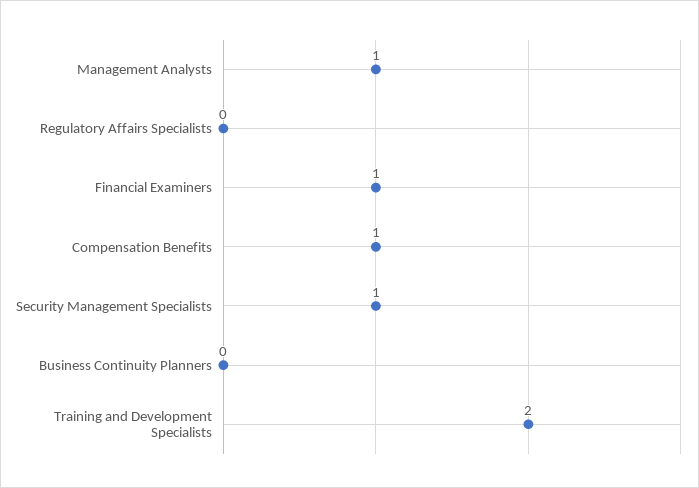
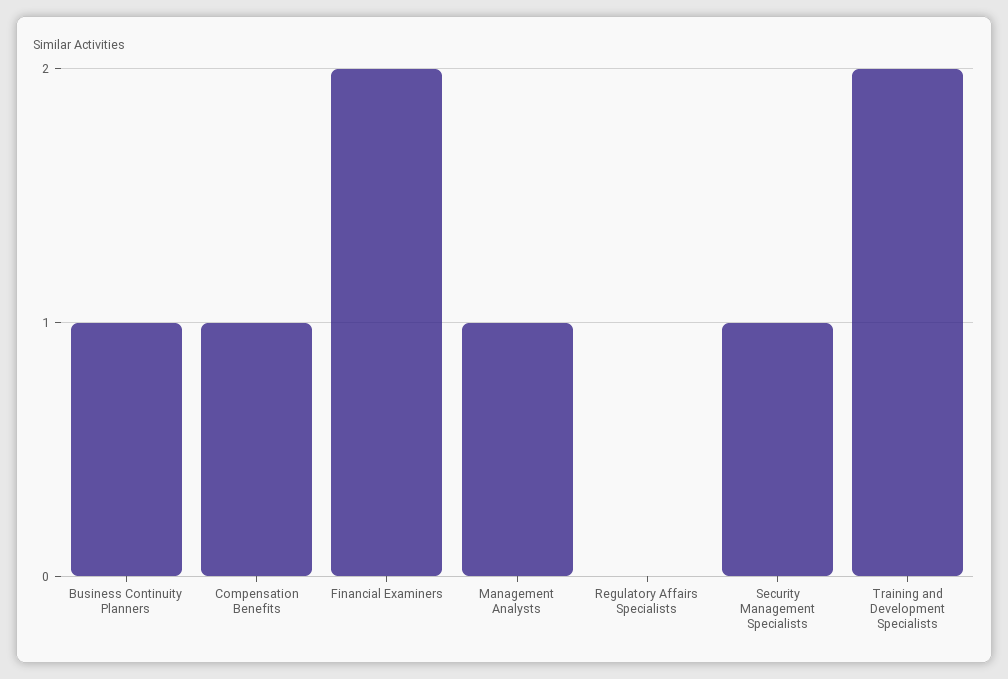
  {
    "Management Analysts": 1,
    "Regulatory Affairs Specialists": 0,
-   "Financial Examiners": 1,
+   "Financial Examiners": 2,
    "Compensation Benefits": 1,
    "Security Management Specialists": 1,
-   "Business Continuity Planners": 0,
+   "Business Continuity Planners": 1,
    "Training and Development Specialists": 2
  }

